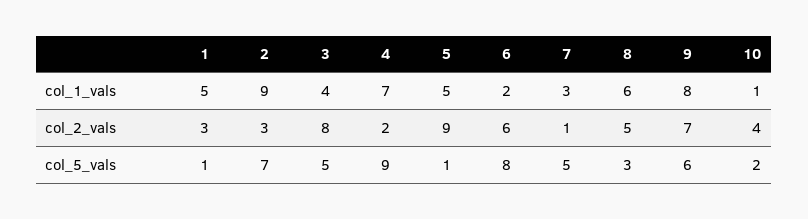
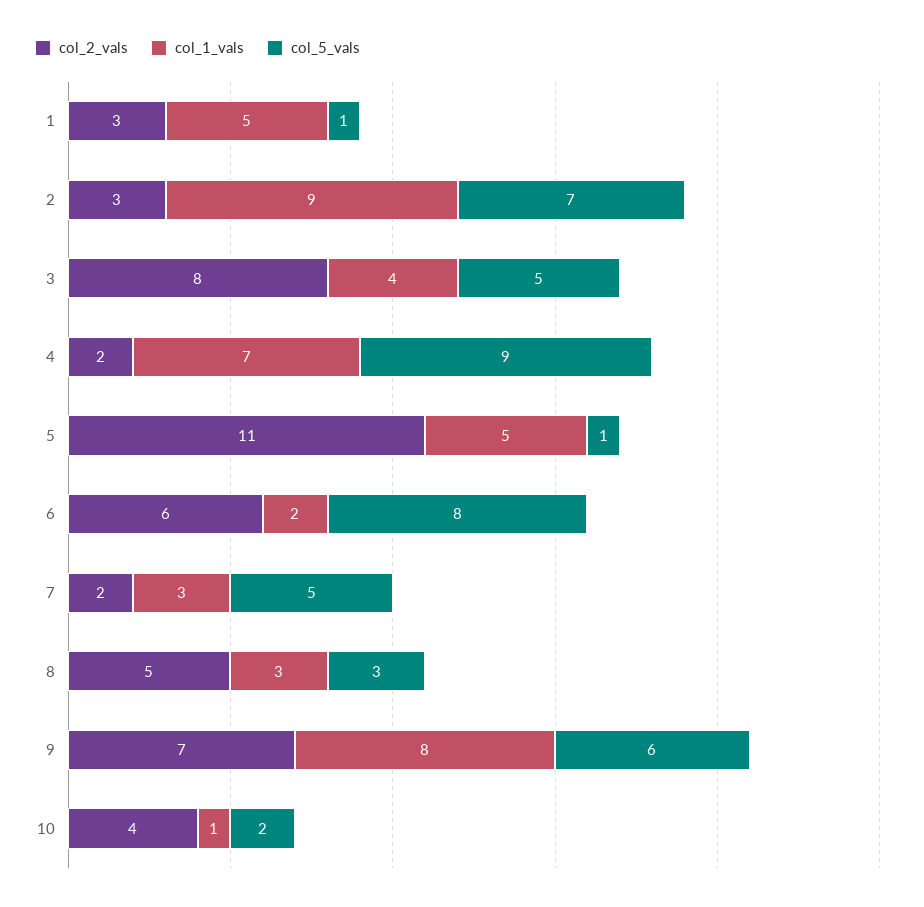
  {
    "col_1_vals": {
      "1": 5,
      "2": 9,
      "3": 4,
      "4": 7,
      "5": 5,
      "6": 2,
      "7": 3,
-     "8": 6,
+     "8": 3,
      "9": 8,
      "10": 1
    },
    "col_2_vals": {
      "1": 3,
      "2": 3,
      "3": 8,
      "4": 2,
-     "5": 9,
+     "5": 11,
      "6": 6,
-     "7": 1,
+     "7": 2,
      "8": 5,
      "9": 7,
      "10": 4
    },
    "col_5_vals": {
      "1": 1,
      "2": 7,
      "3": 5,
      "4": 9,
      "5": 1,
      "6": 8,
      "7": 5,
      "8": 3,
      "9": 6,
      "10": 2
    }
  }

